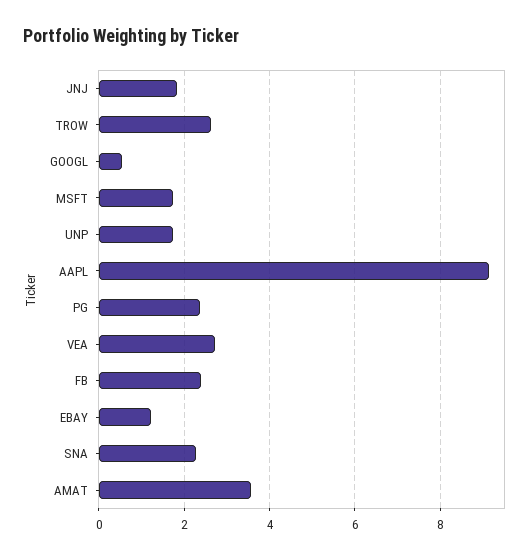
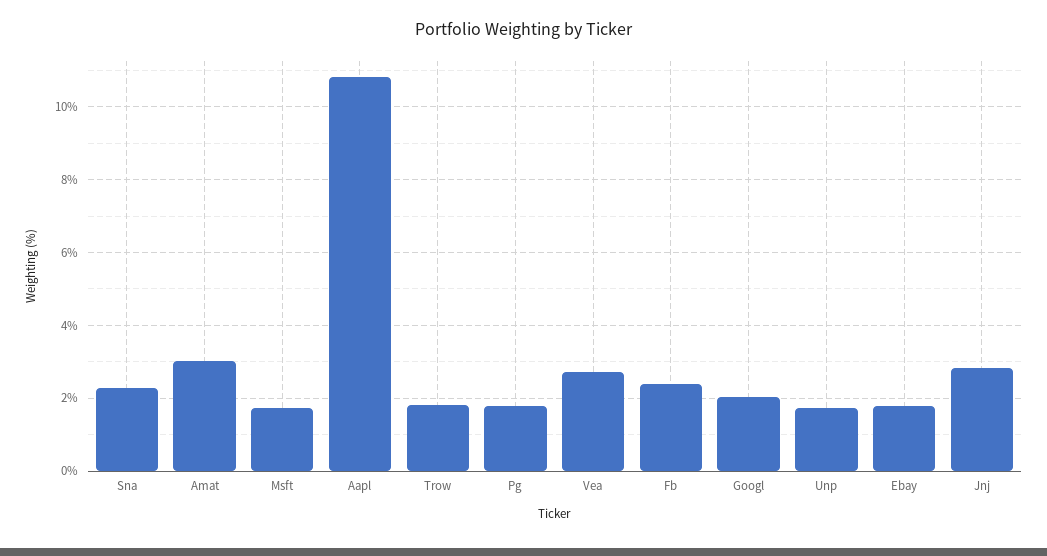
  {
-   "JNJ": 1.8,
+   "JNJ": 2.8,
-   "TROW": 2.6,
+   "TROW": 1.8,
-   "GOOGL": 0.6,
+   "GOOGL": 2,
    "MSFT": 1.8,
    "UNP": 1.8,
-   "AAPL": 9.2,
+   "AAPL": 10.8,
-   "PG": 2.4,
+   "PG": 1.8,
    "VEA": 2.8,
    "FB": 2.4,
-   "EBAY": 1.2,
+   "EBAY": 1.8,
    "SNA": 2.2,
-   "AMAT": 3.6
+   "AMAT": 3
  }

